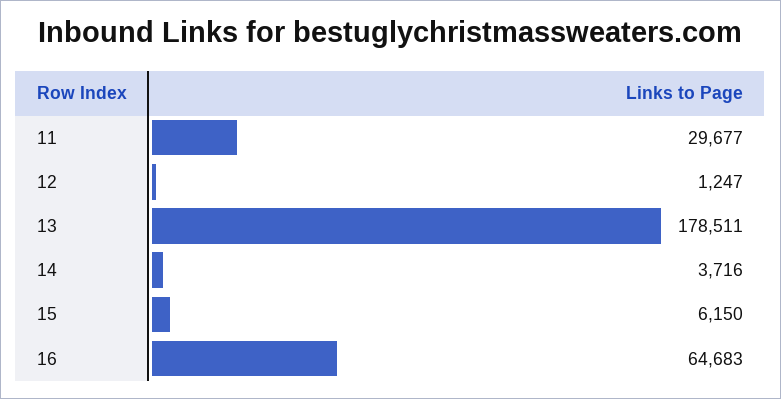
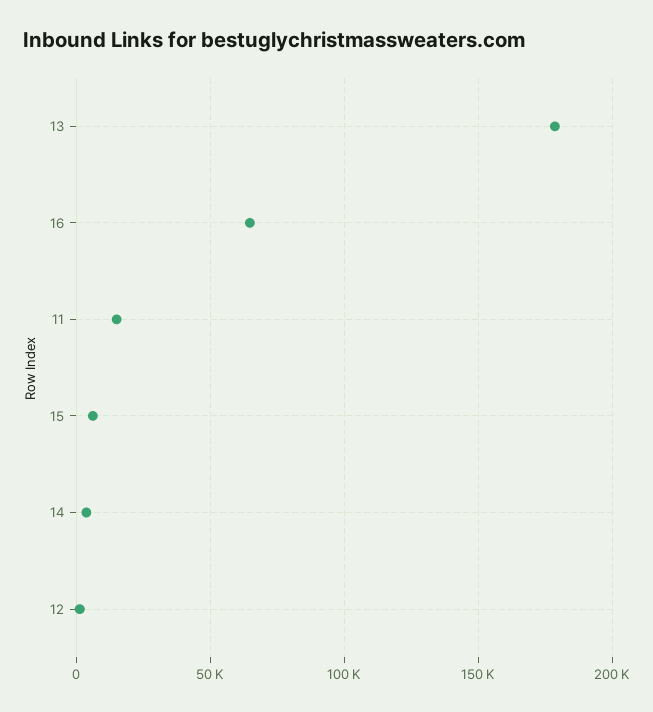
  {
-   "11": 29677,
+   "11": 15000,
    "12": 1247,
    "13": 178511,
    "14": 3716,
    "15": 6150,
    "16": 64683
  }

